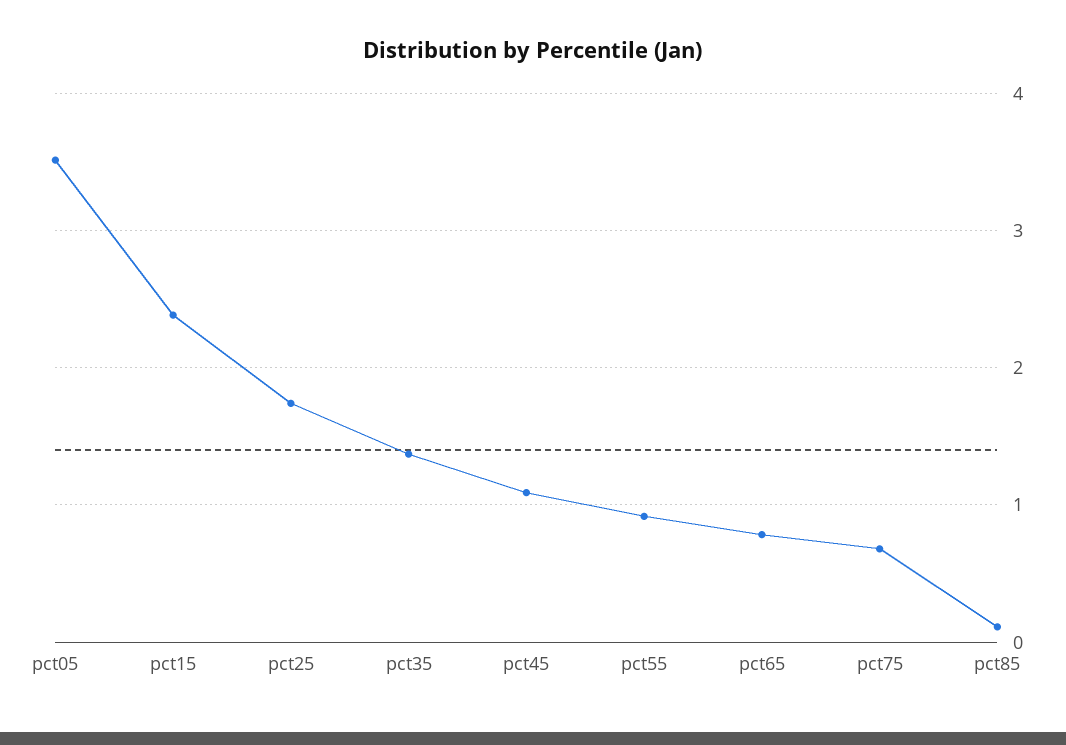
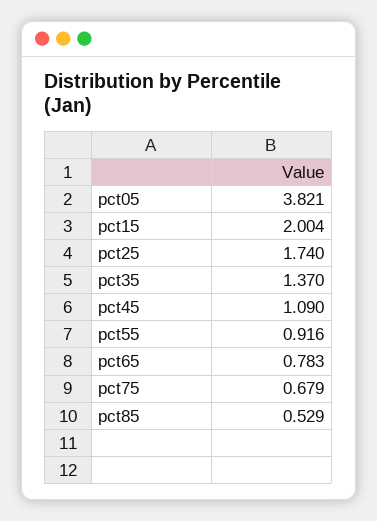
  {
-   "pct05": 3.5,
+   "pct05": 3.821,
-   "pct15": 2.4,
+   "pct15": 2.004,
    "pct25": 1.74,
    "pct35": 1.37,
    "pct45": 1.09,
    "pct55": 0.916,
    "pct65": 0.783,
    "pct75": 0.679,
-   "pct85": 0.1
+   "pct85": 0.529
  }

